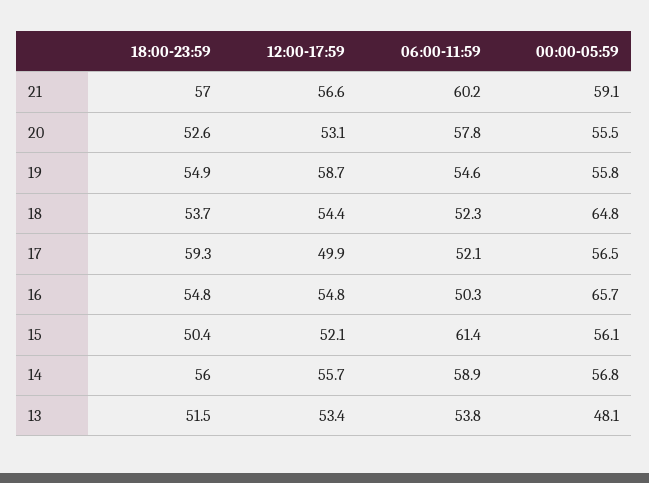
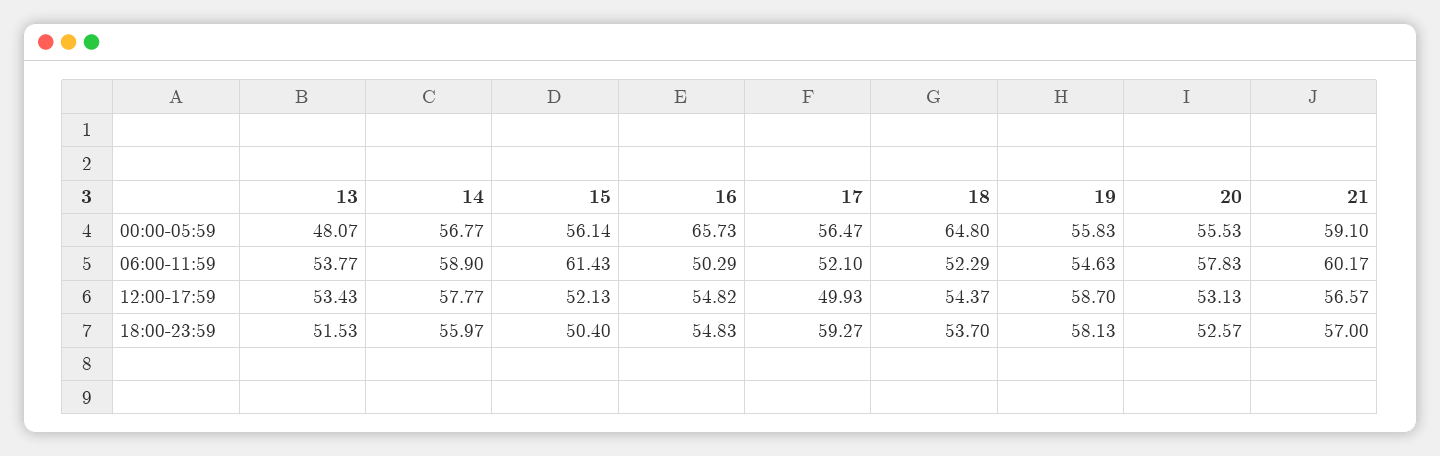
  {
    "18:00-23:59": {
      "21": 57,
      "20": 52.57,
-     "19": 54.9,
+     "19": 58.13,
      "18": 53.7,
      "17": 59.27,
      "16": 54.83,
      "15": 50.4,
      "14": 55.97,
      "13": 51.53
    },
    "12:00-17:59": {
      "21": 56.57,
      "20": 53.13,
      "19": 58.7,
      "18": 54.37,
      "17": 49.93,
      "16": 54.82,
      "15": 52.13,
-     "14": 55.7,
+     "14": 57.77,
      "13": 53.43
    },
    "06:00-11:59": {
      "21": 60.17,
      "20": 57.83,
      "19": 54.63,
      "18": 52.29,
      "17": 52.1,
      "16": 50.29,
      "15": 61.43,
      "14": 58.9,
      "13": 53.77
    },
    "00:00-05:59": {
      "21": 59.1,
      "20": 55.53,
      "19": 55.83,
      "18": 64.8,
      "17": 56.47,
      "16": 65.73,
      "15": 56.14,
      "14": 56.77,
      "13": 48.07
    }
  }

